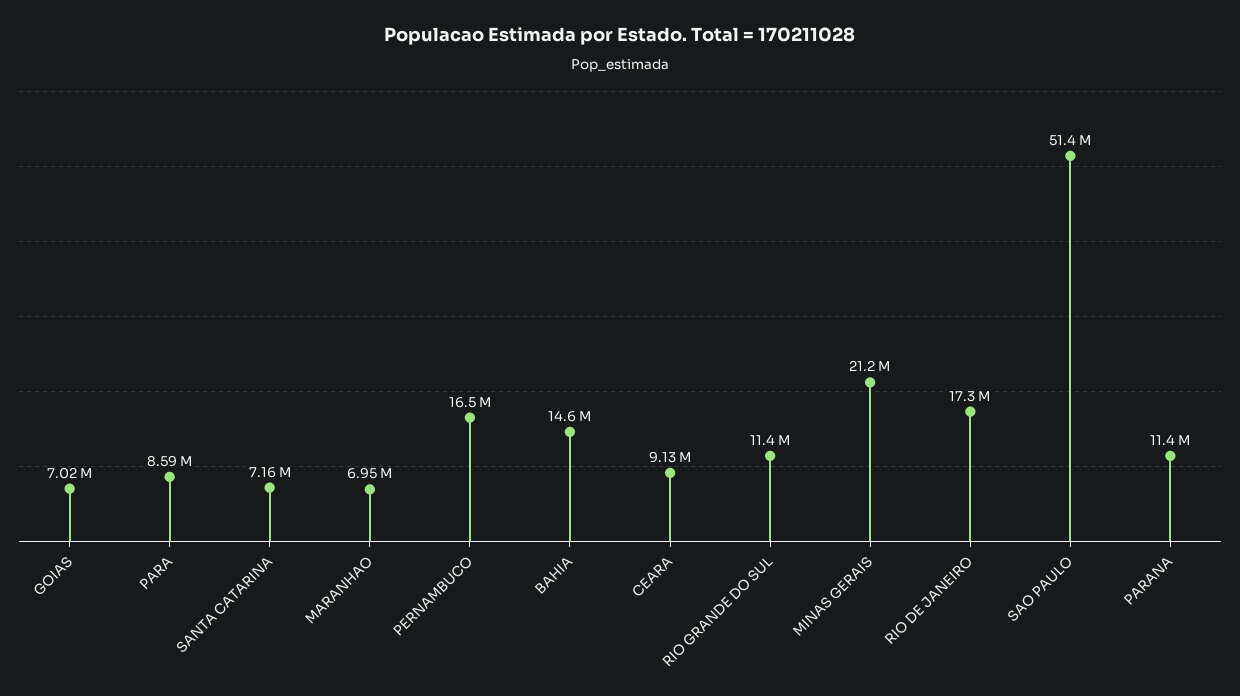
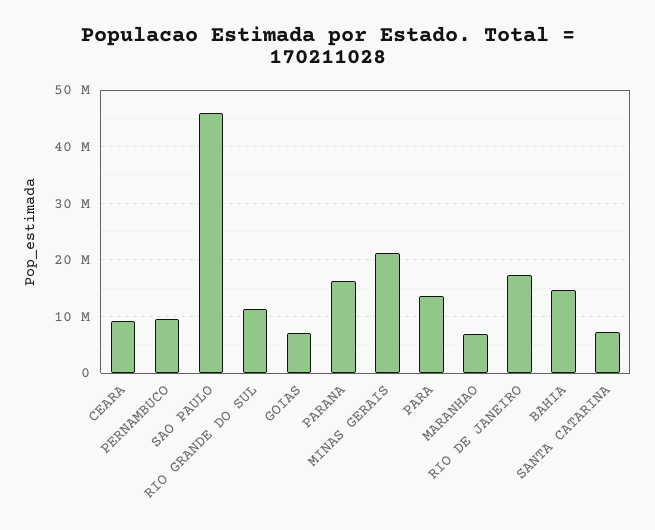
  {
    "GOIAS": 7020000,
-   "PARA": 8590000,
+   "PARA": 14000000,
    "SANTA CATARINA": 7160000,
    "MARANHAO": 6950000,
-   "PERNAMBUCO": 16500000,
+   "PERNAMBUCO": 10000000,
    "BAHIA": 14600000,
    "CEARA": 9130000,
    "RIO GRANDE DO SUL": 11400000,
    "MINAS GERAIS": 21200000,
    "RIO DE JANEIRO": 17300000,
-   "SAO PAULO": 51400000,
+   "SAO PAULO": 46000000,
-   "PARANA": 11400000
+   "PARANA": 16000000
  }

